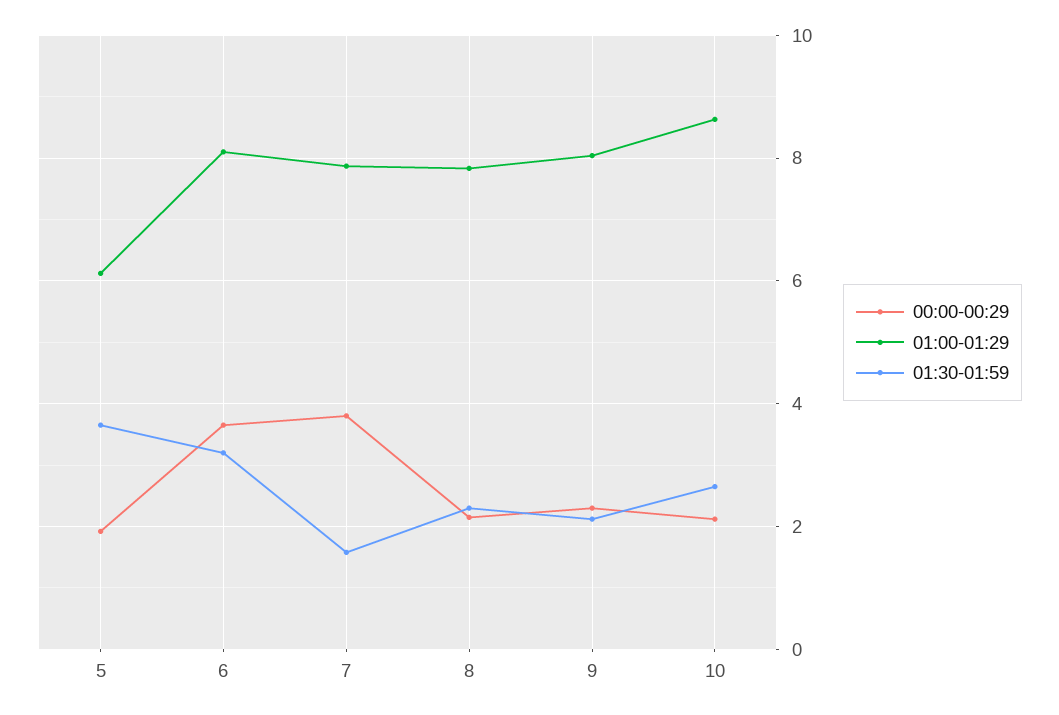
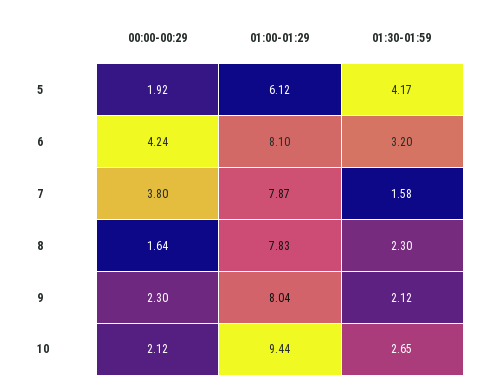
  {
    "00:00-00:29": {
      "5": 1.92,
-     "6": 3.6,
+     "6": 4.24,
      "7": 3.8,
-     "8": 2.2,
+     "8": 1.64,
      "9": 2.3,
      "10": 2.12
    },
    "01:00-01:29": {
      "5": 6.12,
      "6": 8.1,
      "7": 7.87,
      "8": 7.83,
      "9": 8.04,
-     "10": 8.6
+     "10": 9.44
    },
    "01:30-01:59": {
-     "5": 3.6,
+     "5": 4.17,
      "6": 3.2,
      "7": 1.58,
      "8": 2.3,
      "9": 2.12,
      "10": 2.65
    }
  }

